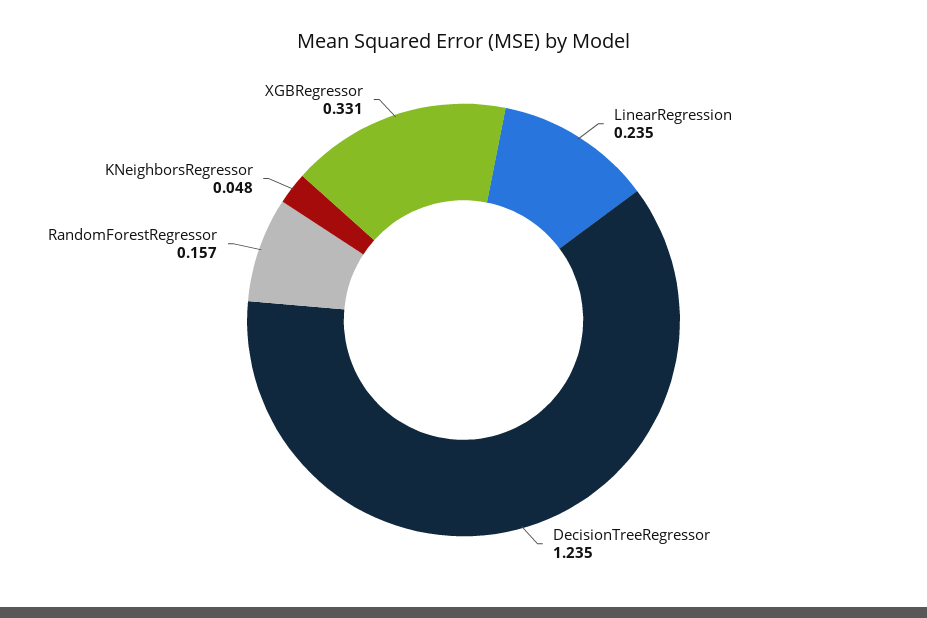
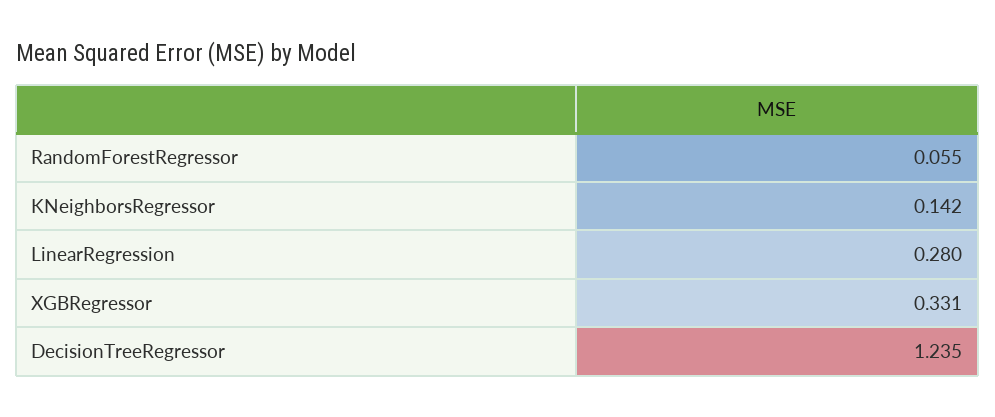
  {
-   "LinearRegression": 0.235,
+   "LinearRegression": 0.28,
    "DecisionTreeRegressor": 1.235,
-   "RandomForestRegressor": 0.157,
+   "RandomForestRegressor": 0.055,
-   "KNeighborsRegressor": 0.048,
+   "KNeighborsRegressor": 0.142,
    "XGBRegressor": 0.331
  }

